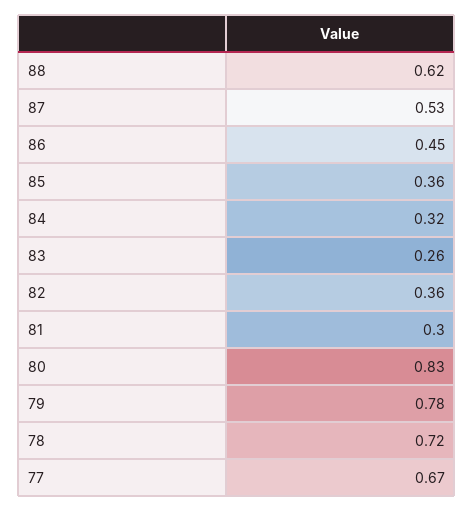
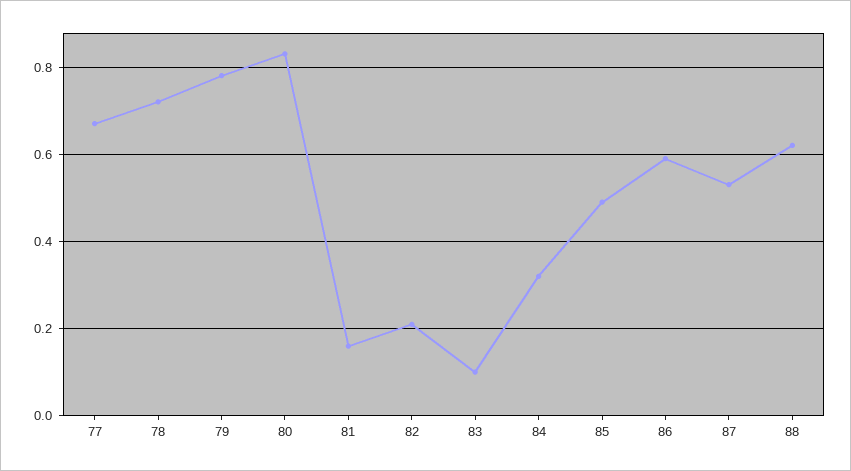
  {
    "88": 0.62,
    "87": 0.53,
-   "86": 0.45,
+   "86": 0.6,
-   "85": 0.36,
+   "85": 0.5,
    "84": 0.32,
-   "83": 0.26,
+   "83": 0.1,
-   "82": 0.36,
+   "82": 0.2,
-   "81": 0.3,
+   "81": 0.15,
    "80": 0.83,
    "79": 0.78,
    "78": 0.72,
    "77": 0.67
  }

